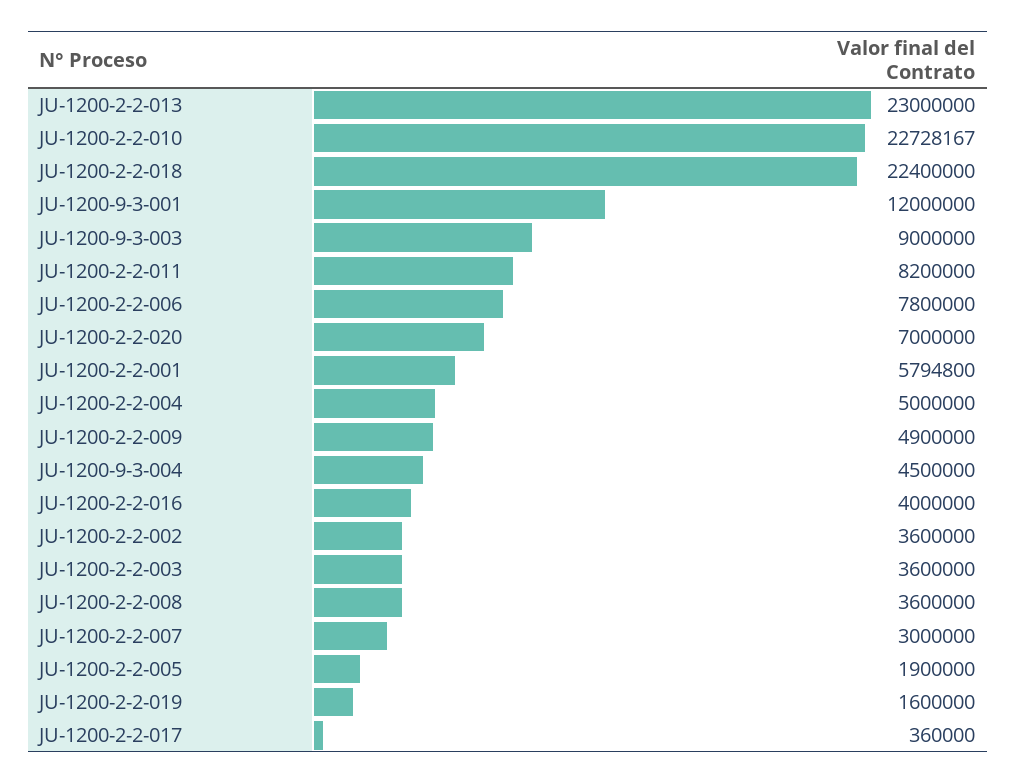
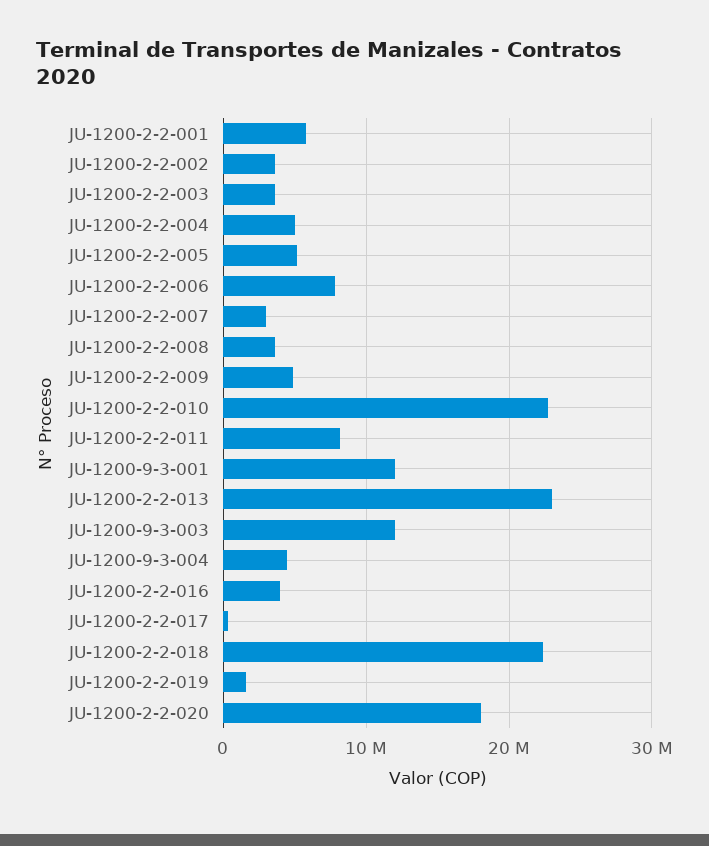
  {
    "JU-1200-2-2-013": 23000000,
    "JU-1200-2-2-010": 22728167,
    "JU-1200-2-2-018": 22400000,
    "JU-1200-9-3-001": 12000000,
-   "JU-1200-9-3-003": 9000000,
+   "JU-1200-9-3-003": 12000000,
    "JU-1200-2-2-011": 8200000,
    "JU-1200-2-2-006": 7800000,
-   "JU-1200-2-2-020": 7000000,
+   "JU-1200-2-2-020": 18000000,
    "JU-1200-2-2-001": 5794800,
    "JU-1200-2-2-004": 5000000,
    "JU-1200-2-2-009": 4900000,
    "JU-1200-9-3-004": 4500000,
    "JU-1200-2-2-016": 4000000,
    "JU-1200-2-2-002": 3600000,
    "JU-1200-2-2-003": 3600000,
    "JU-1200-2-2-008": 3600000,
    "JU-1200-2-2-007": 3000000,
-   "JU-1200-2-2-005": 1900000,
+   "JU-1200-2-2-005": 5000000,
    "JU-1200-2-2-019": 1600000,
    "JU-1200-2-2-017": 360000
  }

